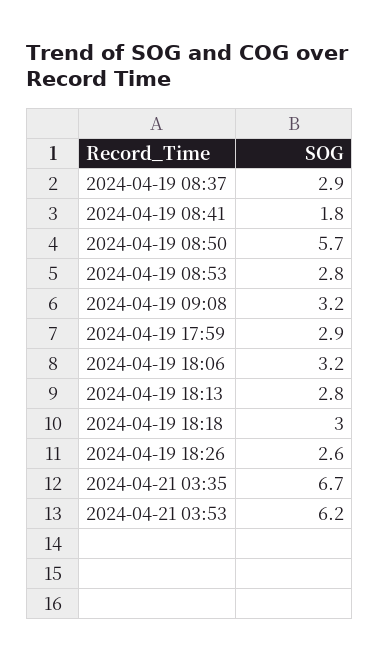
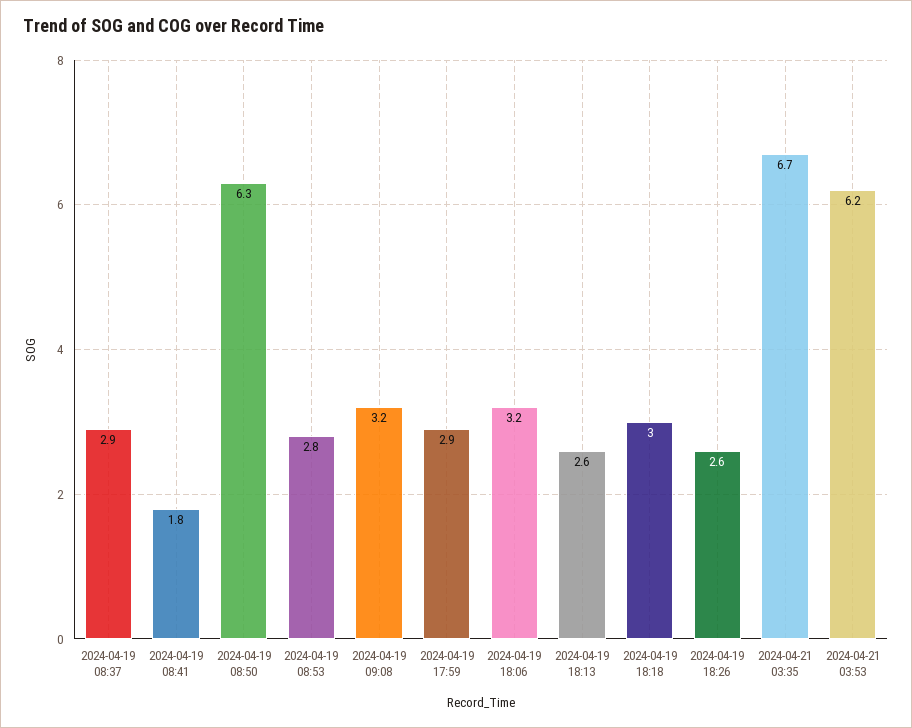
  {
    "2024-04-19 08:37": 2.9,
    "2024-04-19 08:41": 1.8,
-   "2024-04-19 08:50": 5.7,
+   "2024-04-19 08:50": 6.3,
    "2024-04-19 08:53": 2.8,
    "2024-04-19 09:08": 3.2,
    "2024-04-19 17:59": 2.9,
    "2024-04-19 18:06": 3.2,
-   "2024-04-19 18:13": 2.8,
+   "2024-04-19 18:13": 2.6,
    "2024-04-19 18:18": 3,
    "2024-04-19 18:26": 2.6,
    "2024-04-21 03:35": 6.7,
    "2024-04-21 03:53": 6.2
  }

